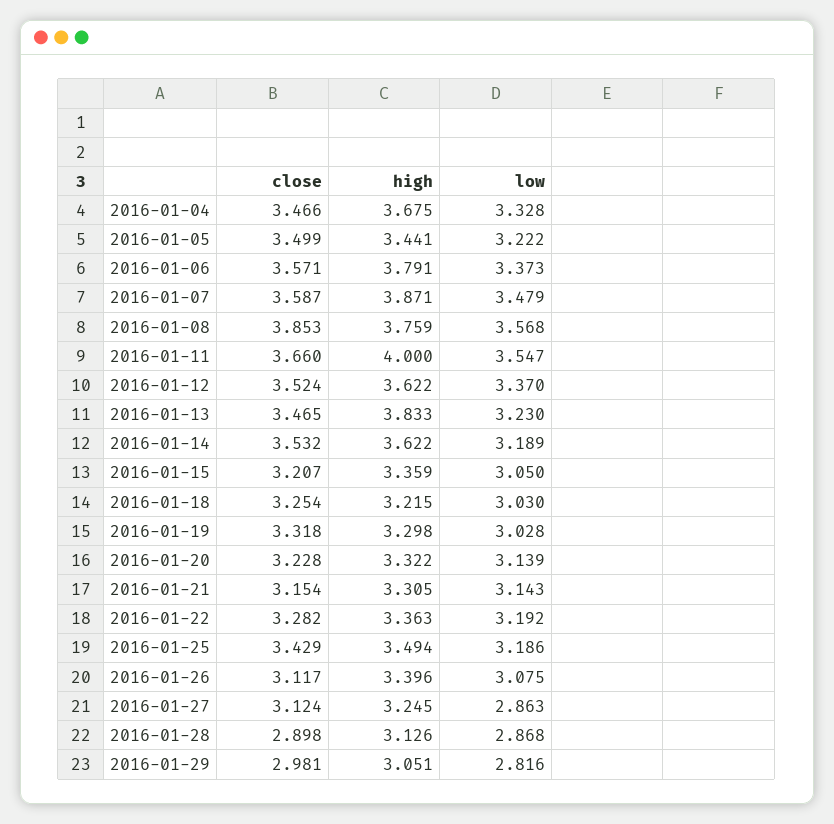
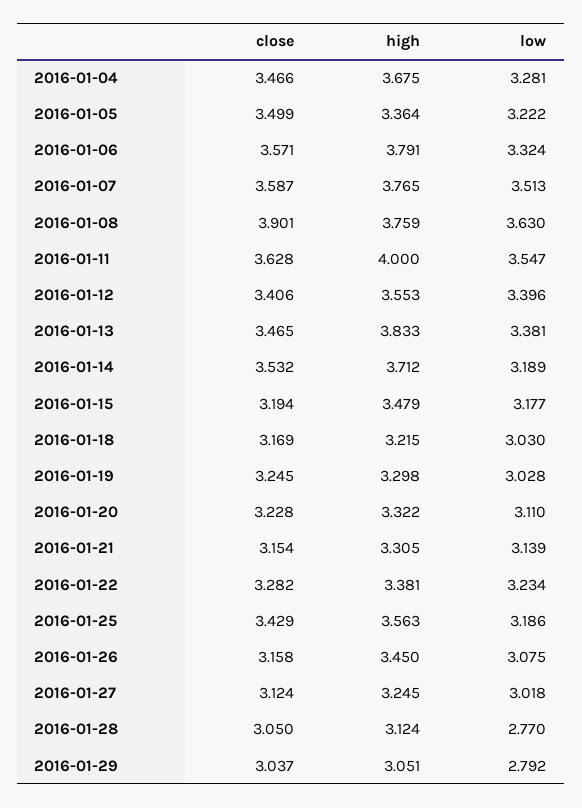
  {
    "close": {
      "2016-01-04": 3.466,
      "2016-01-05": 3.499,
      "2016-01-06": 3.571,
      "2016-01-07": 3.587,
-     "2016-01-08": 3.853,
+     "2016-01-08": 3.901,
-     "2016-01-11": 3.66,
+     "2016-01-11": 3.628,
-     "2016-01-12": 3.524,
+     "2016-01-12": 3.406,
      "2016-01-13": 3.465,
      "2016-01-14": 3.532,
-     "2016-01-15": 3.207,
+     "2016-01-15": 3.194,
-     "2016-01-18": 3.254,
+     "2016-01-18": 3.169,
-     "2016-01-19": 3.318,
+     "2016-01-19": 3.245,
      "2016-01-20": 3.228,
      "2016-01-21": 3.154,
      "2016-01-22": 3.282,
      "2016-01-25": 3.429,
-     "2016-01-26": 3.117,
+     "2016-01-26": 3.158,
      "2016-01-27": 3.124,
-     "2016-01-28": 2.898,
+     "2016-01-28": 3.05,
-     "2016-01-29": 2.981
+     "2016-01-29": 3.037
    },
    "high": {
      "2016-01-04": 3.675,
-     "2016-01-05": 3.441,
+     "2016-01-05": 3.364,
      "2016-01-06": 3.791,
-     "2016-01-07": 3.871,
+     "2016-01-07": 3.765,
      "2016-01-08": 3.759,
      "2016-01-11": 4,
-     "2016-01-12": 3.622,
+     "2016-01-12": 3.553,
      "2016-01-13": 3.833,
-     "2016-01-14": 3.622,
+     "2016-01-14": 3.712,
-     "2016-01-15": 3.359,
+     "2016-01-15": 3.479,
      "2016-01-18": 3.215,
      "2016-01-19": 3.298,
      "2016-01-20": 3.322,
      "2016-01-21": 3.305,
-     "2016-01-22": 3.363,
+     "2016-01-22": 3.381,
-     "2016-01-25": 3.494,
+     "2016-01-25": 3.563,
-     "2016-01-26": 3.396,
+     "2016-01-26": 3.45,
      "2016-01-27": 3.245,
-     "2016-01-28": 3.126,
+     "2016-01-28": 3.124,
      "2016-01-29": 3.051
    },
    "low": {
-     "2016-01-04": 3.328,
+     "2016-01-04": 3.281,
      "2016-01-05": 3.222,
-     "2016-01-06": 3.373,
+     "2016-01-06": 3.324,
-     "2016-01-07": 3.479,
+     "2016-01-07": 3.513,
-     "2016-01-08": 3.568,
+     "2016-01-08": 3.63,
      "2016-01-11": 3.547,
-     "2016-01-12": 3.37,
+     "2016-01-12": 3.396,
-     "2016-01-13": 3.23,
+     "2016-01-13": 3.381,
      "2016-01-14": 3.189,
-     "2016-01-15": 3.05,
+     "2016-01-15": 3.177,
      "2016-01-18": 3.03,
      "2016-01-19": 3.028,
-     "2016-01-20": 3.139,
+     "2016-01-20": 3.11,
-     "2016-01-21": 3.143,
+     "2016-01-21": 3.139,
-     "2016-01-22": 3.192,
+     "2016-01-22": 3.234,
      "2016-01-25": 3.186,
      "2016-01-26": 3.075,
-     "2016-01-27": 2.863,
+     "2016-01-27": 3.018,
-     "2016-01-28": 2.868,
+     "2016-01-28": 2.77,
-     "2016-01-29": 2.816
+     "2016-01-29": 2.792
    }
  }

